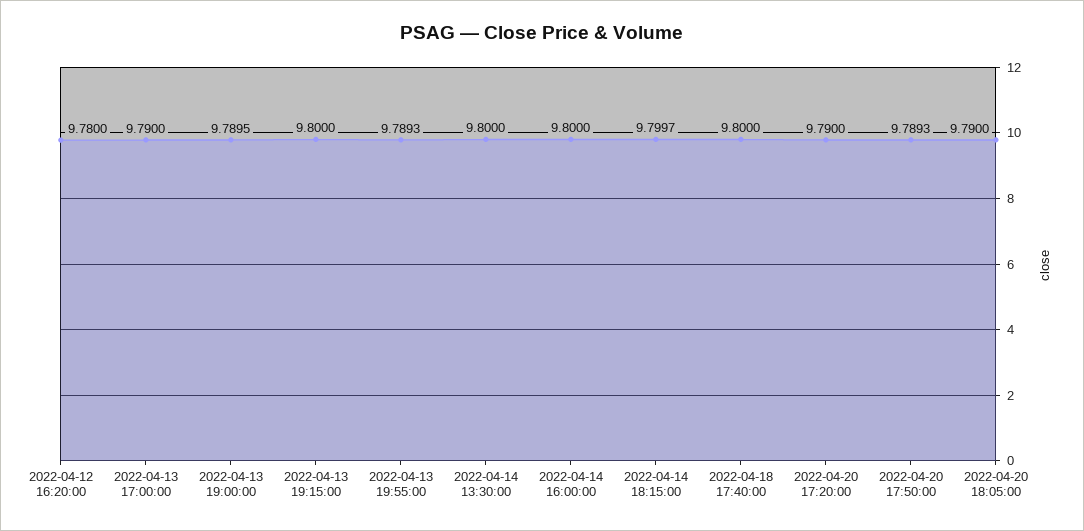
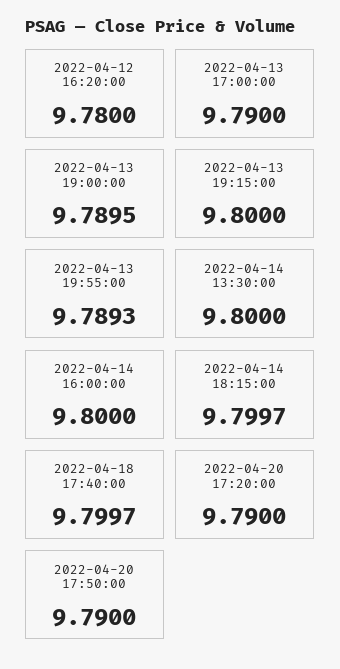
  {
    "2022-04-12 16:20:00": 9.78,
    "2022-04-13 17:00:00": 9.79,
    "2022-04-13 19:00:00": 9.7895,
    "2022-04-13 19:15:00": 9.8,
    "2022-04-13 19:55:00": 9.7893,
    "2022-04-14 13:30:00": 9.8,
    "2022-04-14 16:00:00": 9.8,
    "2022-04-14 18:15:00": 9.7997,
-   "2022-04-18 17:40:00": 9.8,
+   "2022-04-18 17:40:00": 9.7997,
    "2022-04-20 17:20:00": 9.79,
-   "2022-04-20 17:50:00": 9.7893,
+   "2022-04-20 17:50:00": 9.79
-   "2022-04-20 18:05:00": 9.79
  }

